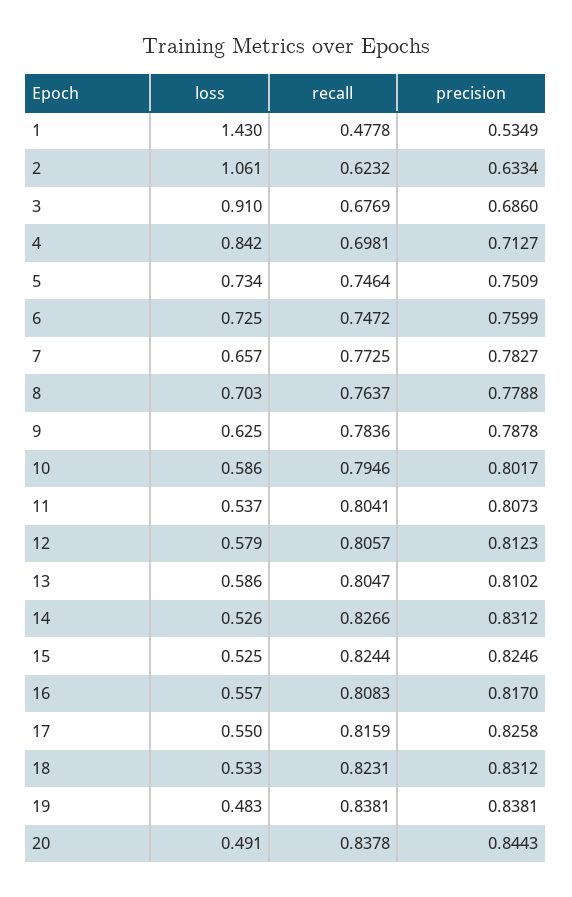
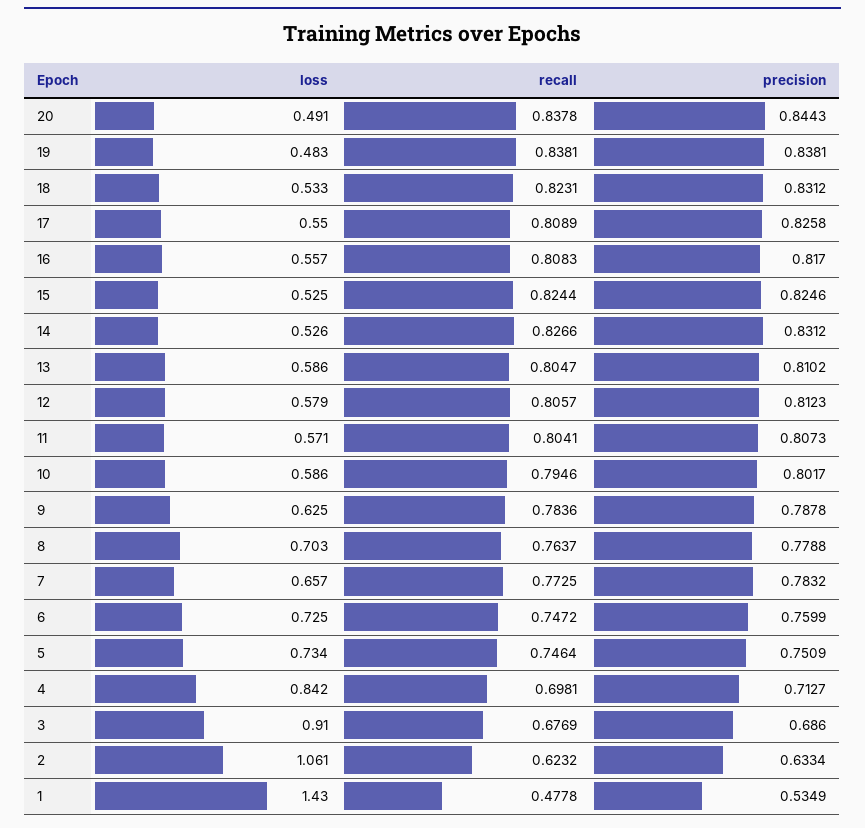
  {
    "loss": {
      "1": 1.43,
      "2": 1.061,
      "3": 0.91,
      "4": 0.842,
      "5": 0.734,
      "6": 0.725,
      "7": 0.657,
      "8": 0.703,
      "9": 0.625,
      "10": 0.586,
-     "11": 0.537,
+     "11": 0.571,
      "12": 0.579,
      "13": 0.586,
      "14": 0.526,
      "15": 0.525,
      "16": 0.557,
      "17": 0.55,
      "18": 0.533,
      "19": 0.483,
      "20": 0.491
    },
    "recall": {
      "1": 0.4778,
      "2": 0.6232,
      "3": 0.6769,
      "4": 0.6981,
      "5": 0.7464,
      "6": 0.7472,
      "7": 0.7725,
      "8": 0.7637,
      "9": 0.7836,
      "10": 0.7946,
      "11": 0.8041,
      "12": 0.8057,
      "13": 0.8047,
      "14": 0.8266,
      "15": 0.8244,
      "16": 0.8083,
-     "17": 0.8159,
+     "17": 0.8089,
      "18": 0.8231,
      "19": 0.8381,
      "20": 0.8378
    },
    "precision": {
      "1": 0.5349,
      "2": 0.6334,
      "3": 0.686,
      "4": 0.7127,
      "5": 0.7509,
      "6": 0.7599,
-     "7": 0.7827,
+     "7": 0.7832,
      "8": 0.7788,
      "9": 0.7878,
      "10": 0.8017,
      "11": 0.8073,
      "12": 0.8123,
      "13": 0.8102,
      "14": 0.8312,
      "15": 0.8246,
      "16": 0.817,
      "17": 0.8258,
      "18": 0.8312,
      "19": 0.8381,
      "20": 0.8443
    }
  }

